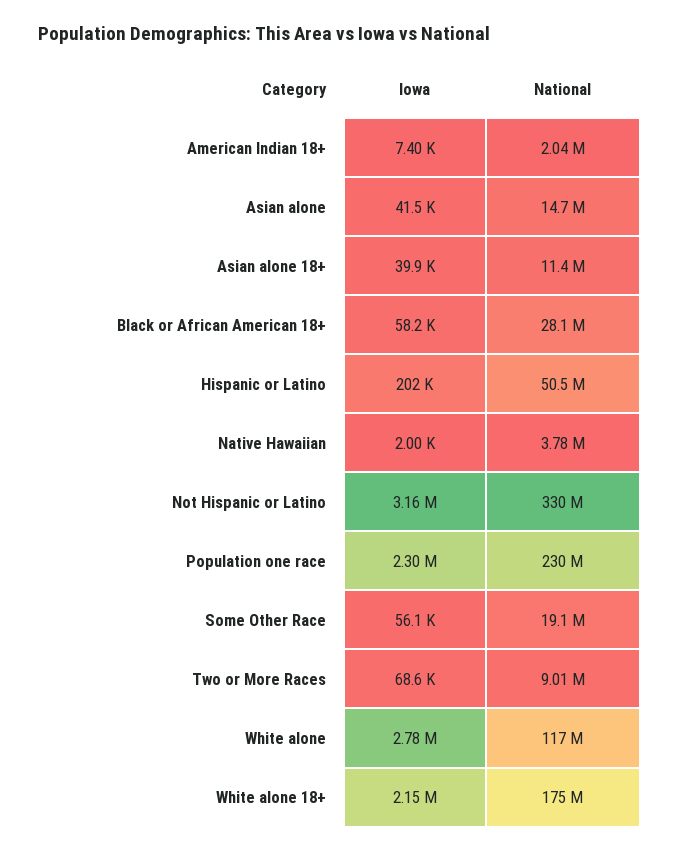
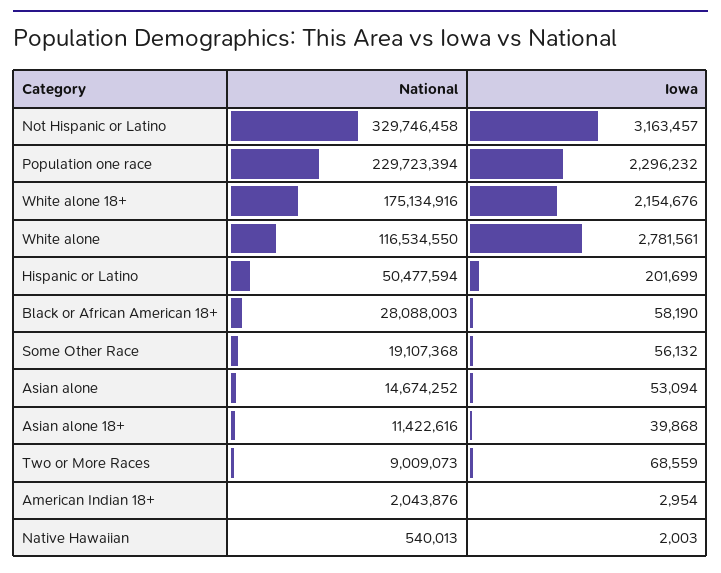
  {
    "Iowa": {
-     "American Indian 18+": 7400,
+     "American Indian 18+": 2954,
-     "Asian alone": 41500,
+     "Asian alone": 53094,
      "Asian alone 18+": 39868,
      "Black or African American 18+": 58190,
      "Hispanic or Latino": 201699,
      "Native Hawaiian": 2003,
      "Not Hispanic or Latino": 3163457,
      "Population one race": 2296232,
      "Some Other Race": 56132,
      "Two or More Races": 68559,
      "White alone": 2781561,
      "White alone 18+": 2154676
    },
    "National": {
      "American Indian 18+": 2043876,
      "Asian alone": 14674252,
      "Asian alone 18+": 11422616,
      "Black or African American 18+": 28088003,
      "Hispanic or Latino": 50477594,
-     "Native Hawaiian": 3780000,
+     "Native Hawaiian": 540013,
      "Not Hispanic or Latino": 329746458,
      "Population one race": 229723394,
      "Some Other Race": 19107368,
      "Two or More Races": 9009073,
      "White alone": 116534550,
      "White alone 18+": 175134916
    }
  }

